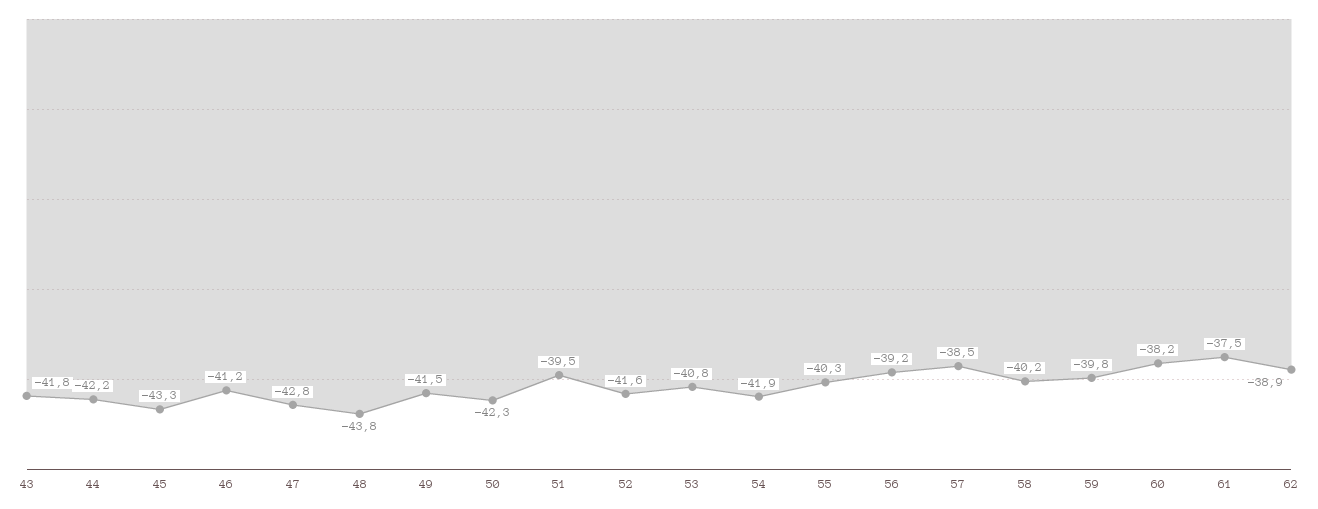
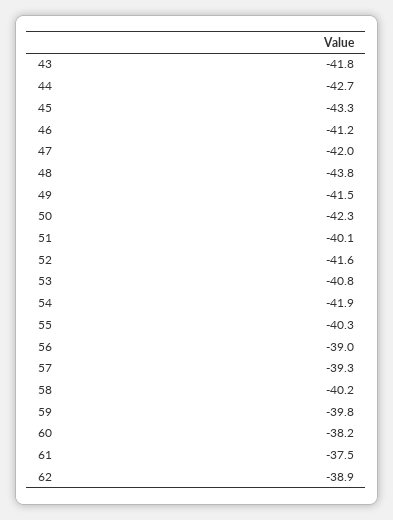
  {
    "43": -41.8,
-   "44": -42.2,
+   "44": -42.7,
    "45": -43.3,
    "46": -41.2,
-   "47": -42.8,
+   "47": -42,
    "48": -43.8,
    "49": -41.5,
    "50": -42.3,
-   "51": -39.5,
+   "51": -40.1,
    "52": -41.6,
    "53": -40.8,
    "54": -41.9,
    "55": -40.3,
-   "56": -39.2,
+   "56": -39,
-   "57": -38.5,
+   "57": -39.3,
    "58": -40.2,
    "59": -39.8,
    "60": -38.2,
    "61": -37.5,
    "62": -38.9
  }

